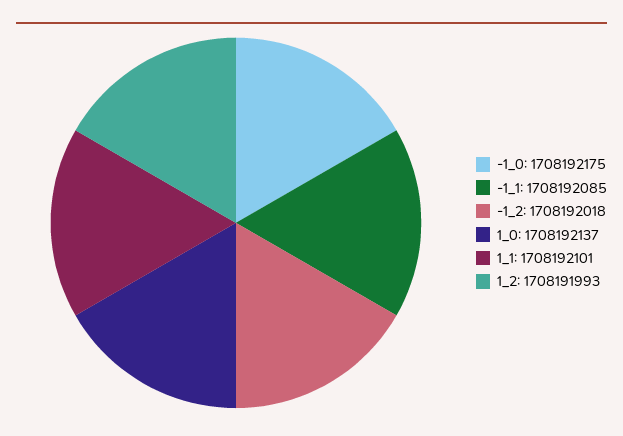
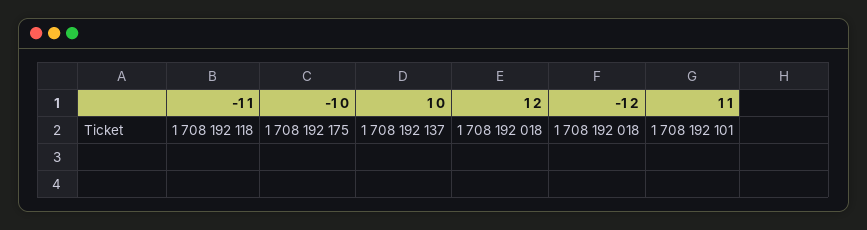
  {
    "-1_0": 1708192175,
-   "-1_1": 1708192085,
+   "-1_1": 1708192118,
    "-1_2": 1708192018,
    "1_0": 1708192137,
    "1_1": 1708192101,
-   "1_2": 1708191993
+   "1_2": 1708192018
  }

